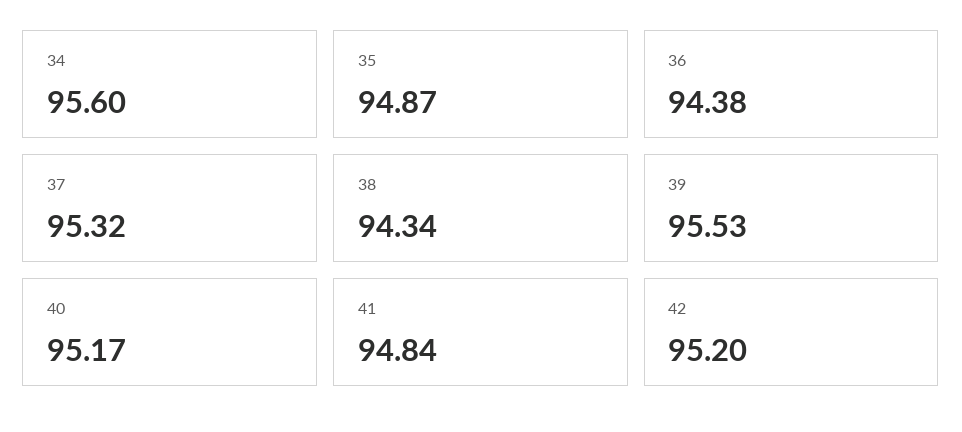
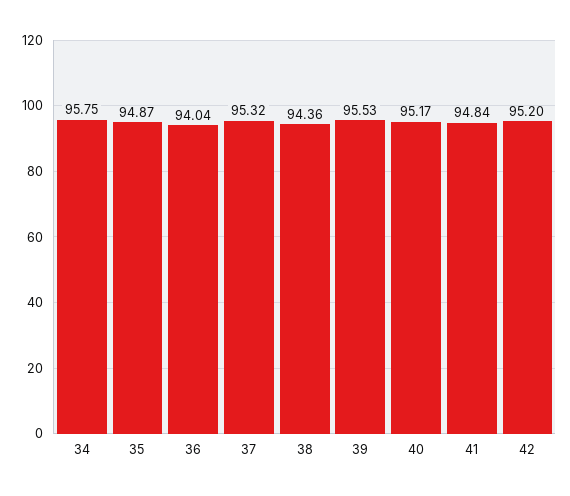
  {
-   "34": 95.6,
+   "34": 95.75,
    "35": 94.87,
-   "36": 94.38,
+   "36": 94.04,
    "37": 95.32,
-   "38": 94.34,
+   "38": 94.36,
    "39": 95.53,
    "40": 95.17,
    "41": 94.84,
    "42": 95.2
  }

